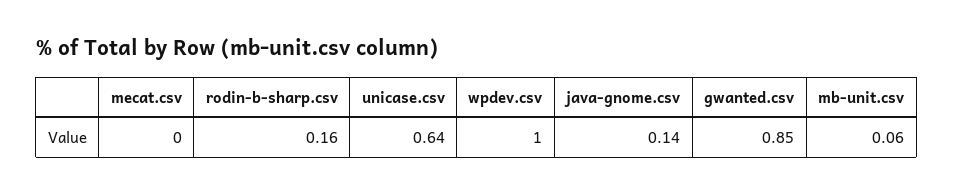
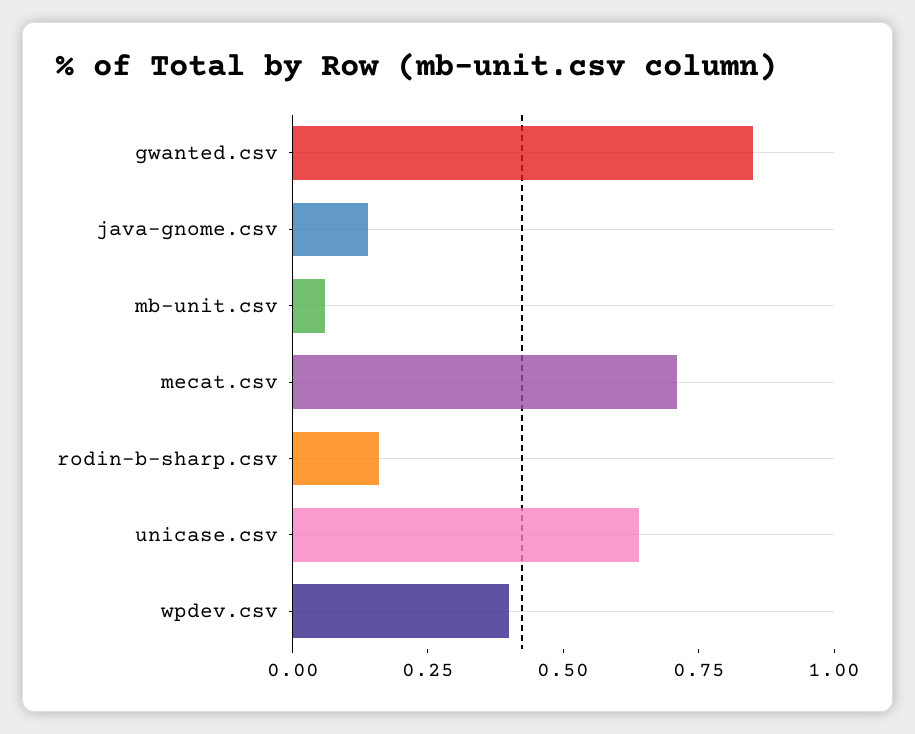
  {
-   "mecat.csv": 0,
+   "mecat.csv": 0.7,
    "rodin-b-sharp.csv": 0.16,
    "unicase.csv": 0.64,
-   "wpdev.csv": 1,
+   "wpdev.csv": 0.4,
    "java-gnome.csv": 0.14,
    "gwanted.csv": 0.85,
    "mb-unit.csv": 0.06
  }

